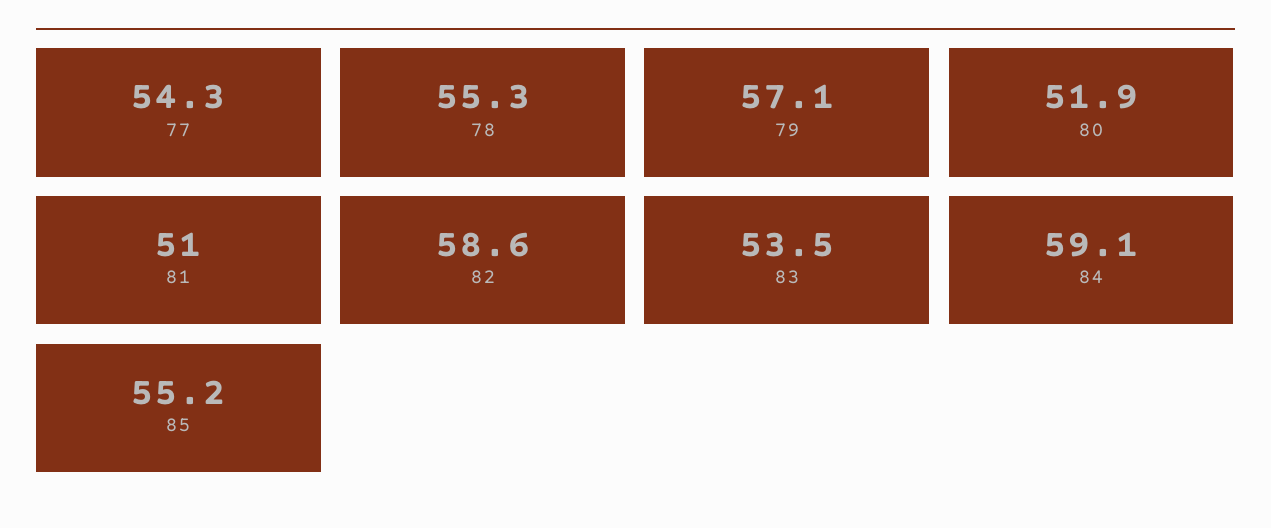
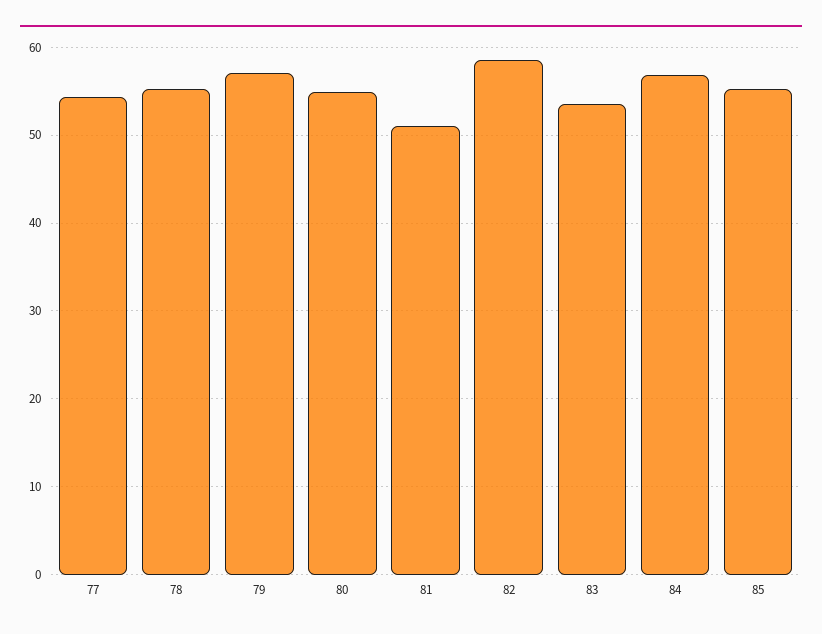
  {
    "77": 54.3,
    "78": 55.3,
    "79": 57.1,
-   "80": 51.9,
+   "80": 55,
    "81": 51,
    "82": 58.6,
    "83": 53.5,
-   "84": 59.1,
+   "84": 57,
    "85": 55.2
  }

